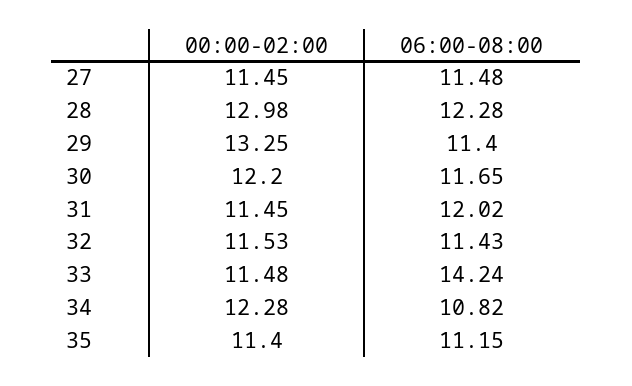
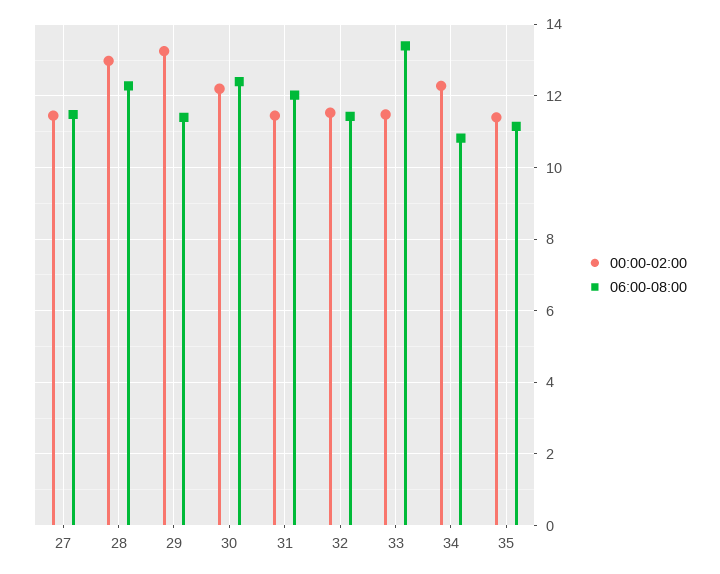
  {
    "00:00-02:00": {
      "27": 11.45,
      "28": 12.98,
      "29": 13.25,
      "30": 12.2,
      "31": 11.45,
      "32": 11.53,
      "33": 11.48,
      "34": 12.28,
      "35": 11.4
    },
    "06:00-08:00": {
      "27": 11.48,
      "28": 12.28,
      "29": 11.4,
-     "30": 11.65,
+     "30": 12.4,
      "31": 12.02,
      "32": 11.43,
-     "33": 14.24,
+     "33": 13.4,
      "34": 10.82,
      "35": 11.15
    }
  }

